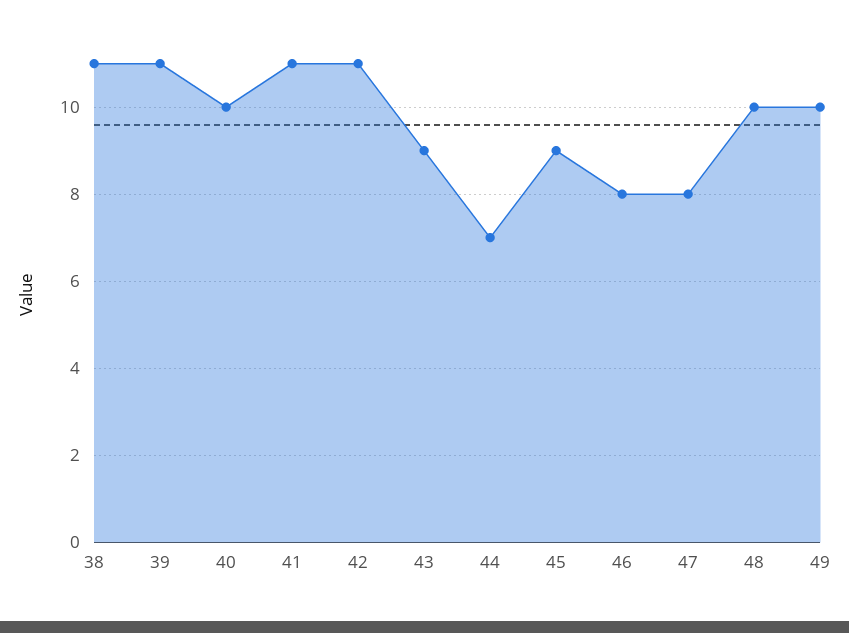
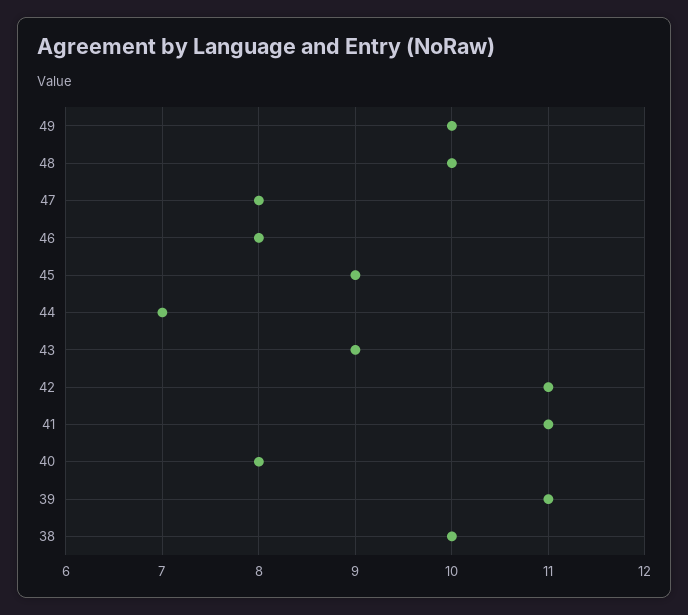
  {
-   "38": 11,
+   "38": 10,
    "39": 11,
-   "40": 10,
+   "40": 8,
    "41": 11,
    "42": 11,
    "43": 9,
    "44": 7,
    "45": 9,
    "46": 8,
    "47": 8,
    "48": 10,
    "49": 10
  }

